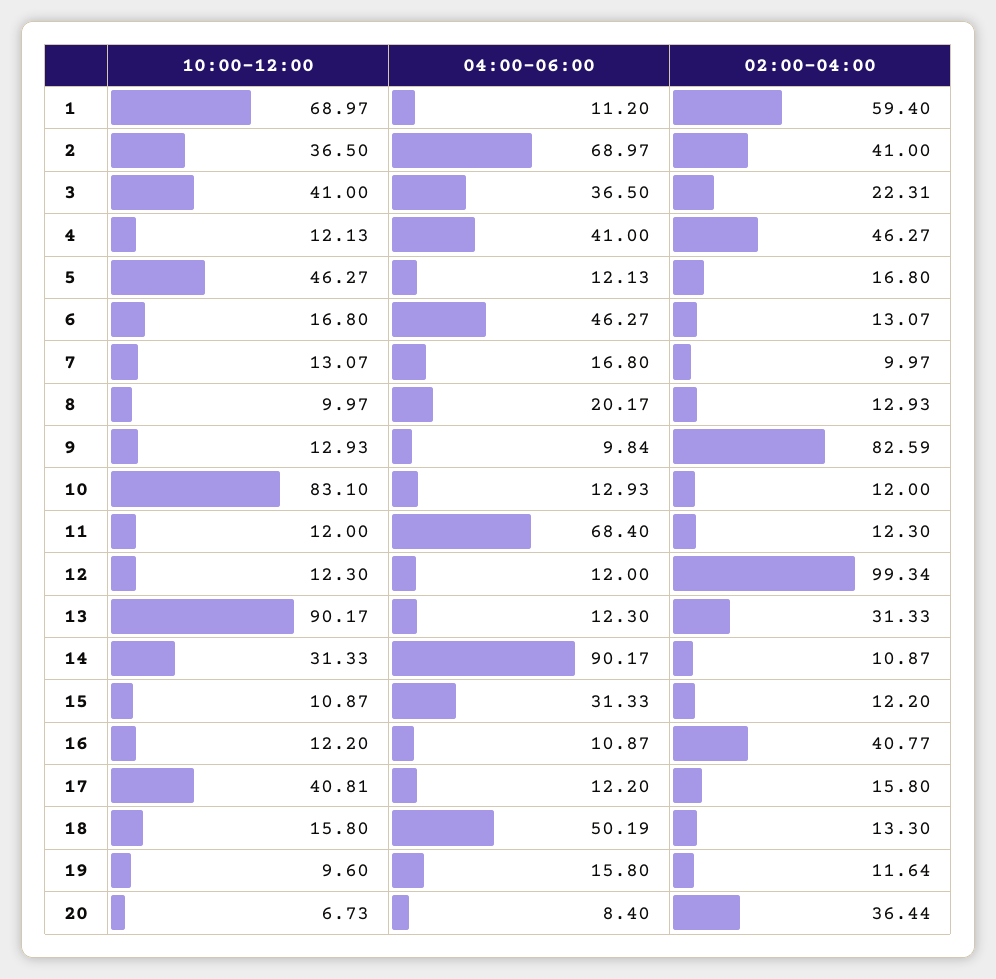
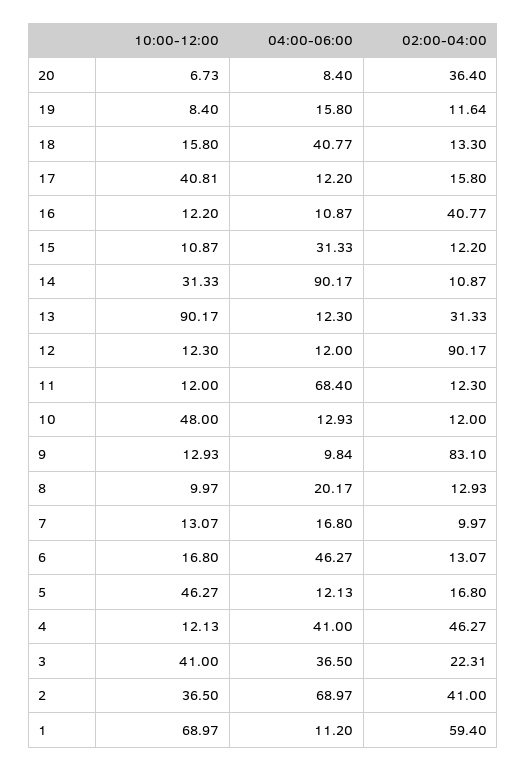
  {
    "10:00-12:00": {
      "1": 68.97,
      "2": 36.5,
      "3": 41,
      "4": 12.13,
      "5": 46.27,
      "6": 16.8,
      "7": 13.07,
      "8": 9.97,
      "9": 12.93,
-     "10": 83.1,
+     "10": 48,
      "11": 12,
      "12": 12.3,
      "13": 90.17,
      "14": 31.33,
      "15": 10.87,
      "16": 12.2,
      "17": 40.81,
      "18": 15.8,
-     "19": 9.6,
+     "19": 8.4,
      "20": 6.73
    },
    "04:00-06:00": {
      "1": 11.2,
      "2": 68.97,
      "3": 36.5,
      "4": 41,
      "5": 12.13,
      "6": 46.27,
      "7": 16.8,
      "8": 20.17,
      "9": 9.84,
      "10": 12.93,
      "11": 68.4,
      "12": 12,
      "13": 12.3,
      "14": 90.17,
      "15": 31.33,
      "16": 10.87,
      "17": 12.2,
-     "18": 50.19,
+     "18": 40.77,
      "19": 15.8,
      "20": 8.4
    },
    "02:00-04:00": {
      "1": 59.4,
      "2": 41,
      "3": 22.31,
      "4": 46.27,
      "5": 16.8,
      "6": 13.07,
      "7": 9.97,
      "8": 12.93,
-     "9": 82.59,
+     "9": 83.1,
      "10": 12,
      "11": 12.3,
-     "12": 99.34,
+     "12": 90.17,
      "13": 31.33,
      "14": 10.87,
      "15": 12.2,
      "16": 40.77,
      "17": 15.8,
      "18": 13.3,
      "19": 11.64,
-     "20": 36.44
+     "20": 36.4
    }
  }

